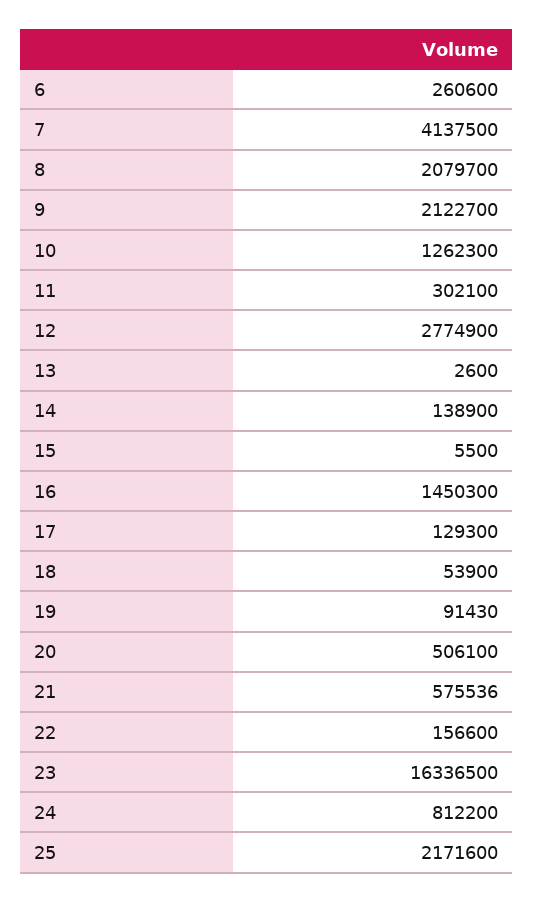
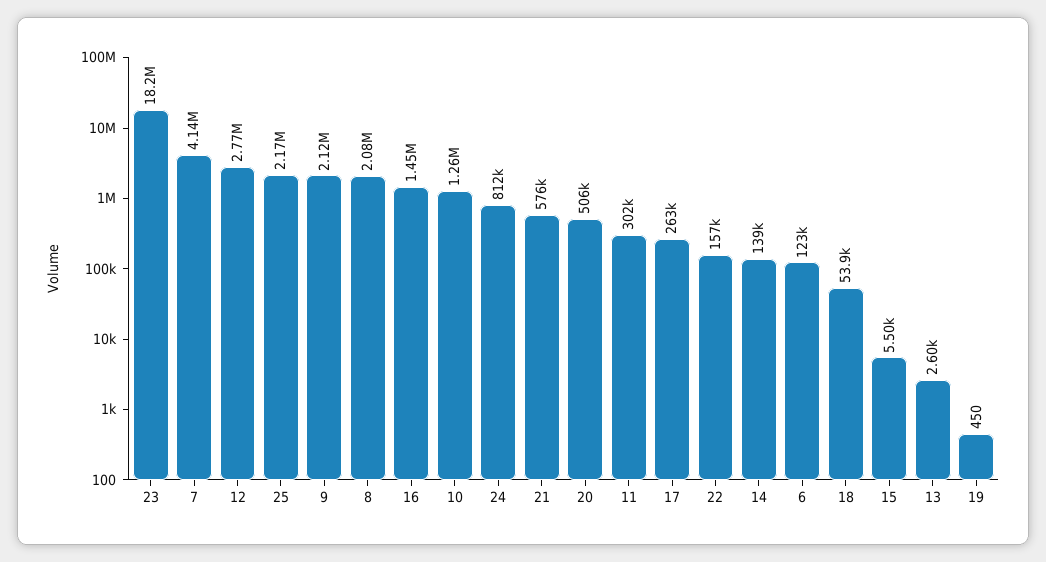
  {
-   "6": 260600,
+   "6": 123000,
    "7": 4137500,
    "8": 2079700,
    "9": 2122700,
    "10": 1262300,
    "11": 302100,
    "12": 2774900,
    "13": 2600,
    "14": 138900,
    "15": 5500,
    "16": 1450300,
-   "17": 129300,
+   "17": 263000,
    "18": 53900,
-   "19": 91430,
+   "19": 450,
    "20": 506100,
    "21": 575536,
    "22": 156600,
-   "23": 16336500,
+   "23": 18200000,
    "24": 812200,
    "25": 2171600
  }

